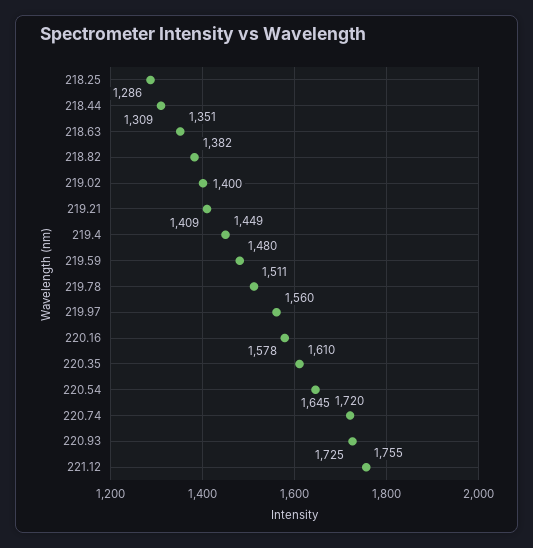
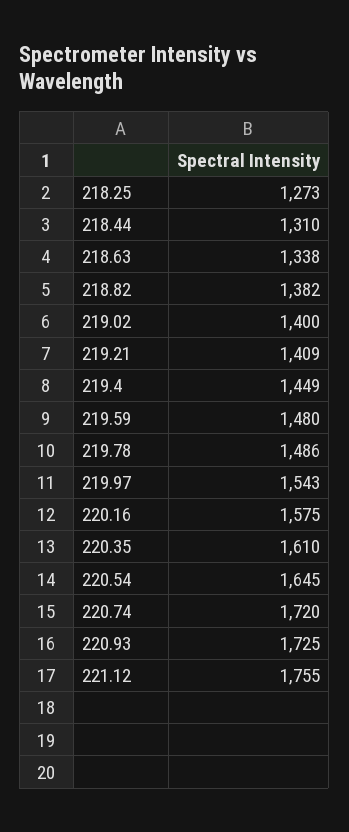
  {
-   "218.25": 1286,
+   "218.25": 1273,
-   "218.44": 1309,
+   "218.44": 1310,
-   "218.63": 1351,
+   "218.63": 1338,
    "218.82": 1382,
    "219.02": 1400,
    "219.21": 1409,
    "219.4": 1449,
    "219.59": 1480,
-   "219.78": 1511,
+   "219.78": 1486,
-   "219.97": 1560,
+   "219.97": 1543,
-   "220.16": 1578,
+   "220.16": 1575,
    "220.35": 1610,
    "220.54": 1645,
    "220.74": 1720,
    "220.93": 1725,
    "221.12": 1755
  }

